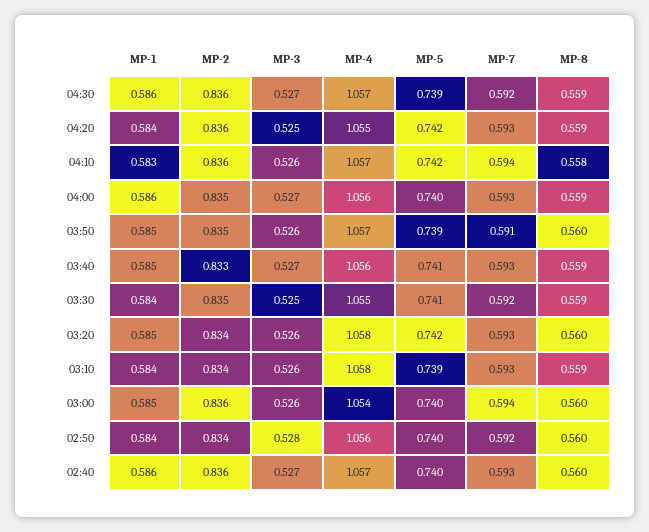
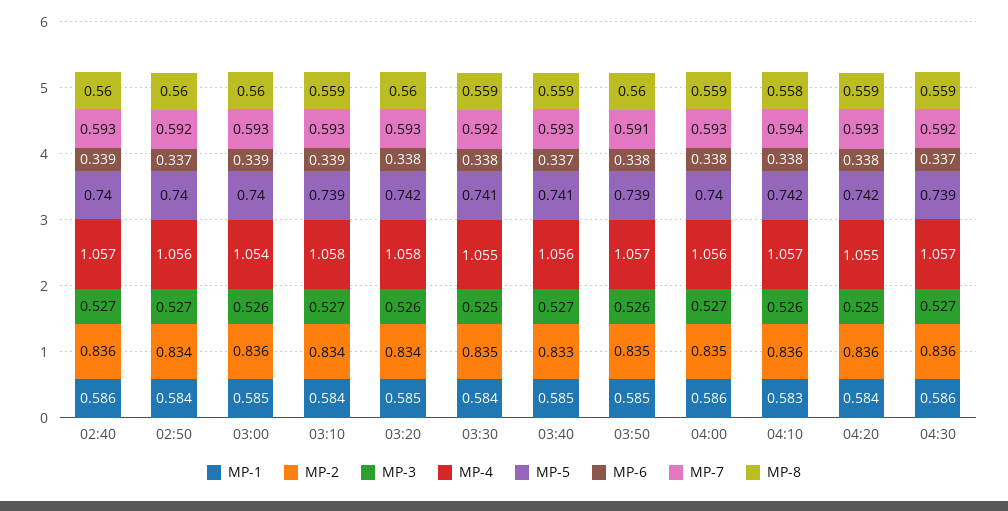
  {
    "MP-1": {
      "04:30": 0.586,
      "04:20": 0.584,
      "04:10": 0.583,
      "04:00": 0.586,
      "03:50": 0.585,
      "03:40": 0.585,
      "03:30": 0.584,
      "03:20": 0.585,
      "03:10": 0.584,
      "03:00": 0.585,
      "02:50": 0.584,
      "02:40": 0.586
    },
    "MP-2": {
      "04:30": 0.836,
      "04:20": 0.836,
      "04:10": 0.836,
      "04:00": 0.835,
      "03:50": 0.835,
      "03:40": 0.833,
      "03:30": 0.835,
      "03:20": 0.834,
      "03:10": 0.834,
      "03:00": 0.836,
      "02:50": 0.834,
      "02:40": 0.836
    },
    "MP-3": {
      "04:30": 0.527,
      "04:20": 0.525,
      "04:10": 0.526,
      "04:00": 0.527,
      "03:50": 0.526,
      "03:40": 0.527,
      "03:30": 0.525,
      "03:20": 0.526,
-     "03:10": 0.526,
+     "03:10": 0.527,
      "03:00": 0.526,
-     "02:50": 0.528,
+     "02:50": 0.527,
      "02:40": 0.527
    },
    "MP-4": {
      "04:30": 1.057,
      "04:20": 1.055,
      "04:10": 1.057,
      "04:00": 1.056,
      "03:50": 1.057,
      "03:40": 1.056,
      "03:30": 1.055,
      "03:20": 1.058,
      "03:10": 1.058,
      "03:00": 1.054,
      "02:50": 1.056,
      "02:40": 1.057
    },
    "MP-5": {
      "04:30": 0.739,
      "04:20": 0.742,
      "04:10": 0.742,
      "04:00": 0.74,
      "03:50": 0.739,
      "03:40": 0.741,
      "03:30": 0.741,
      "03:20": 0.742,
      "03:10": 0.739,
      "03:00": 0.74,
      "02:50": 0.74,
      "02:40": 0.74
    },
    "MP-7": {
      "04:30": 0.592,
      "04:20": 0.593,
      "04:10": 0.594,
      "04:00": 0.593,
      "03:50": 0.591,
      "03:40": 0.593,
      "03:30": 0.592,
      "03:20": 0.593,
      "03:10": 0.593,
-     "03:00": 0.594,
+     "03:00": 0.593,
      "02:50": 0.592,
      "02:40": 0.593
    },
    "MP-8": {
      "04:30": 0.559,
      "04:20": 0.559,
      "04:10": 0.558,
      "04:00": 0.559,
      "03:50": 0.56,
      "03:40": 0.559,
      "03:30": 0.559,
      "03:20": 0.56,
      "03:10": 0.559,
      "03:00": 0.56,
      "02:50": 0.56,
      "02:40": 0.56
-   }
+   },
+   "MP-6": {
+     "02:40": 0.339,
+     "02:50": 0.337,
+     "03:00": 0.339,
+     "03:10": 0.339,
+     "03:20": 0.338,
+     "03:30": 0.338,
+     "03:40": 0.337,
+     "03:50": 0.338,
+     "04:00": 0.338,
+     "04:10": 0.338,
+     "04:20": 0.338,
+     "04:30": 0.337
+   }
  }

